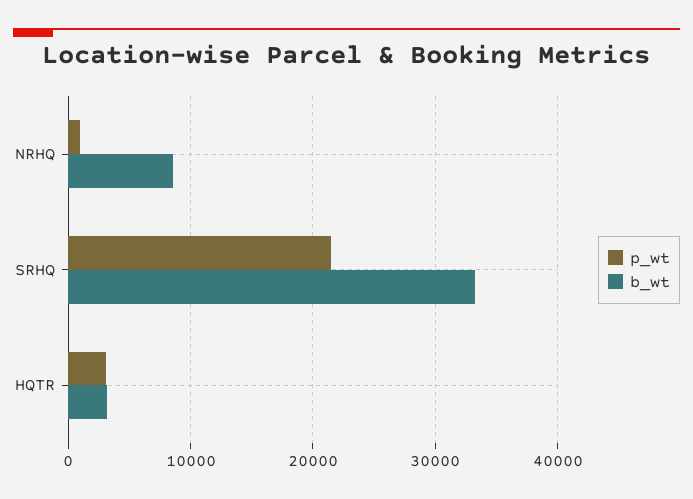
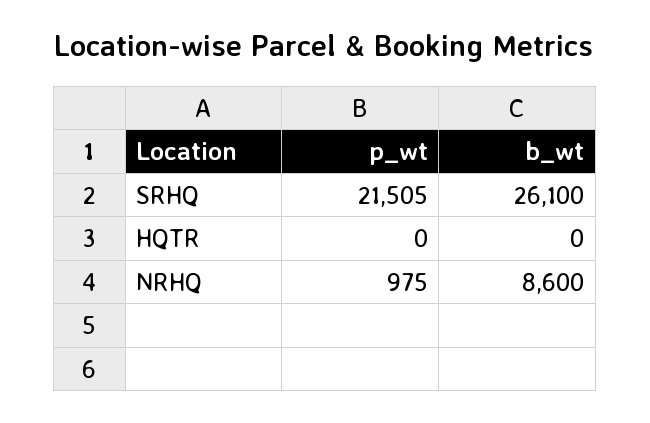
  {
    "p_wt": {
      "NRHQ": 975,
      "SRHQ": 21505,
-     "HQTR": 3000
+     "HQTR": 0
    },
    "b_wt": {
      "NRHQ": 8600,
-     "SRHQ": 33000,
+     "SRHQ": 26100,
-     "HQTR": 3000
+     "HQTR": 0
    }
  }

